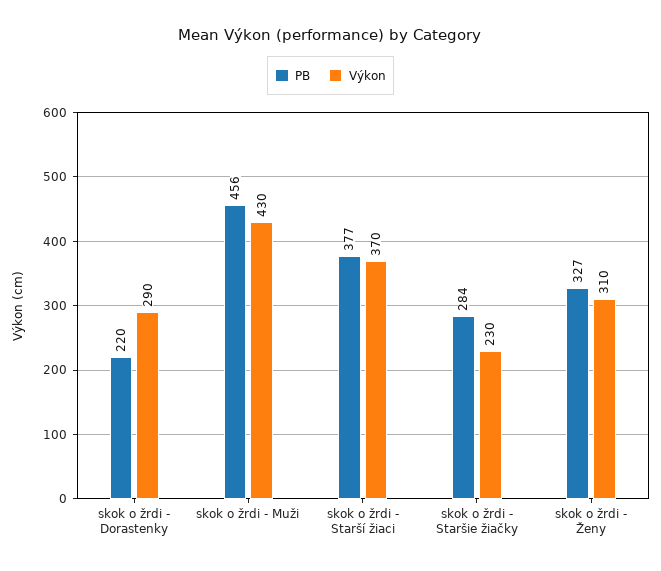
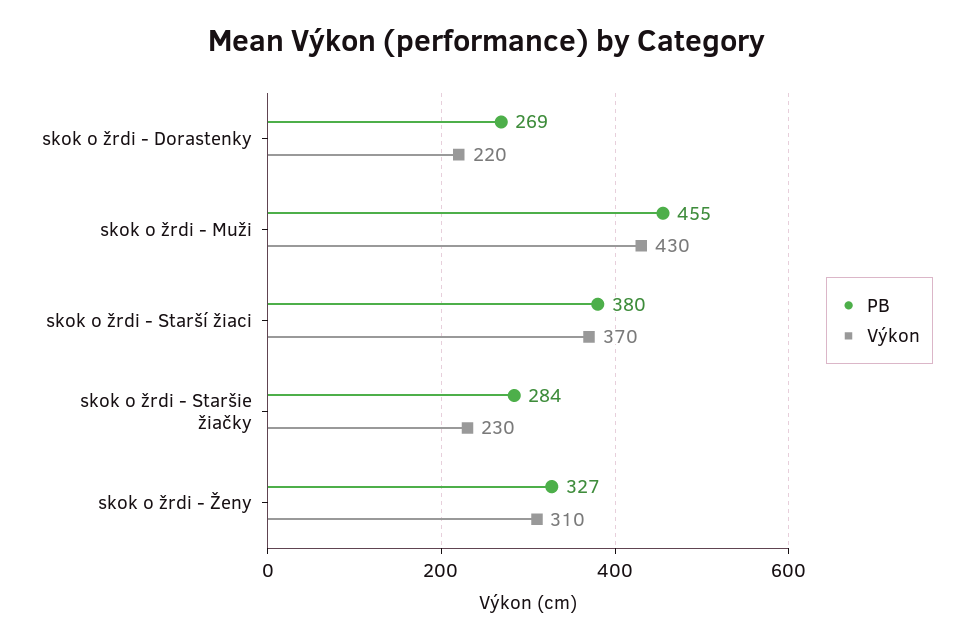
  {
    "PB": {
-     "skok o žrdi - Dorastenky": 220,
+     "skok o žrdi - Dorastenky": 269,
-     "skok o žrdi - Muži": 456,
+     "skok o žrdi - Muži": 455,
-     "skok o žrdi - Starší žiaci": 377,
+     "skok o žrdi - Starší žiaci": 380,
      "skok o žrdi - Staršie žiačky": 284,
      "skok o žrdi - Ženy": 327
    },
    "Výkon": {
-     "skok o žrdi - Dorastenky": 290,
+     "skok o žrdi - Dorastenky": 220,
      "skok o žrdi - Muži": 430,
      "skok o žrdi - Starší žiaci": 370,
      "skok o žrdi - Staršie žiačky": 230,
      "skok o žrdi - Ženy": 310
    }
  }

